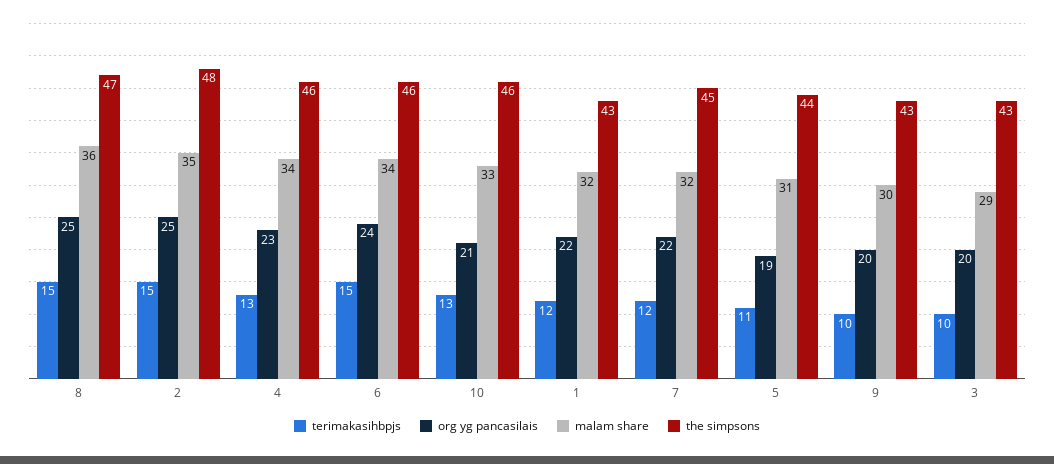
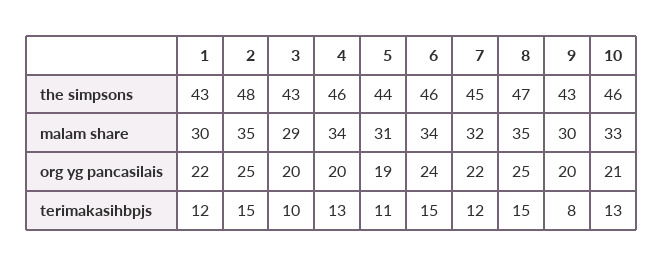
  {
    "terimakasihbpjs": {
      "8": 15,
      "2": 15,
      "4": 13,
      "6": 15,
      "10": 13,
      "1": 12,
      "7": 12,
      "5": 11,
-     "9": 10,
+     "9": 8,
      "3": 10
    },
    "org yg pancasilais": {
      "8": 25,
      "2": 25,
-     "4": 23,
+     "4": 20,
      "6": 24,
      "10": 21,
      "1": 22,
      "7": 22,
      "5": 19,
      "9": 20,
      "3": 20
    },
    "malam share": {
-     "8": 36,
+     "8": 35,
      "2": 35,
      "4": 34,
      "6": 34,
      "10": 33,
-     "1": 32,
+     "1": 30,
      "7": 32,
      "5": 31,
      "9": 30,
      "3": 29
    },
    "the simpsons": {
      "8": 47,
      "2": 48,
      "4": 46,
      "6": 46,
      "10": 46,
      "1": 43,
      "7": 45,
      "5": 44,
      "9": 43,
      "3": 43
    }
  }

